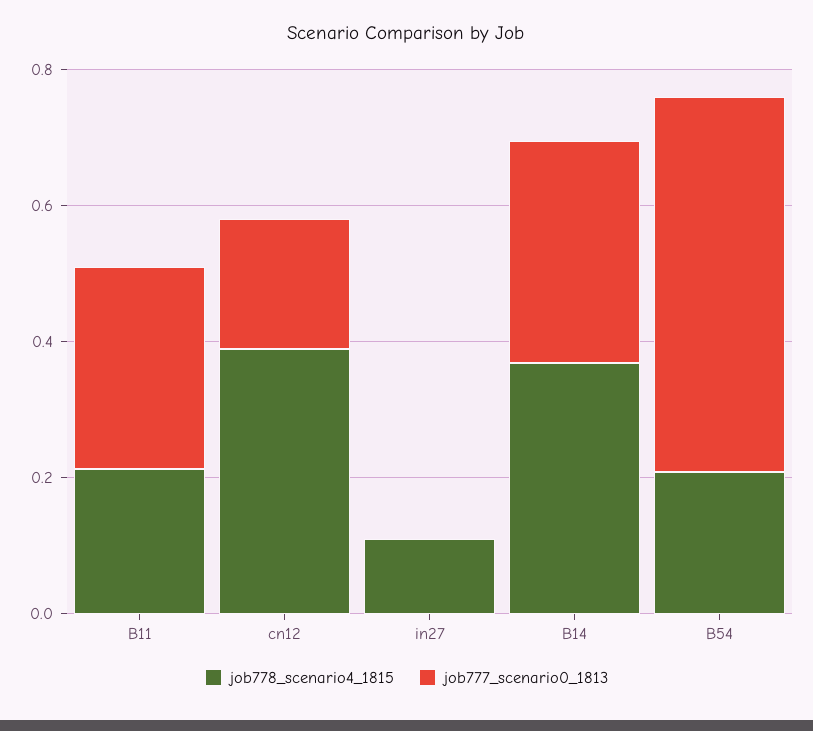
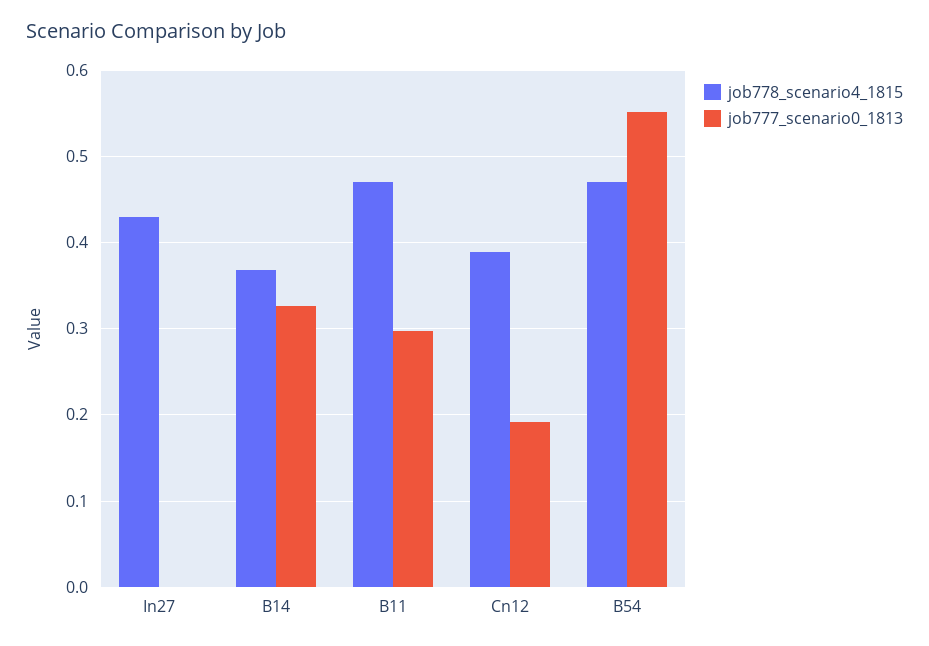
  {
    "job778_scenario4_1815": {
-     "B11": 0.2,
+     "B11": 0.47,
      "cn12": 0.39,
-     "in27": 0.1,
+     "in27": 0.43,
      "B14": 0.37,
-     "B54": 0.2
+     "B54": 0.47
    },
    "job777_scenario0_1813": {
      "B11": 0.3,
      "cn12": 0.19,
      "in27": 0,
      "B14": 0.33,
      "B54": 0.55
    }
  }

